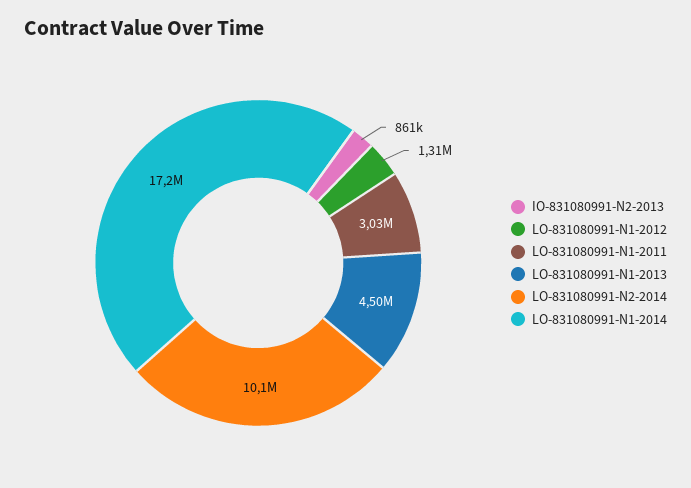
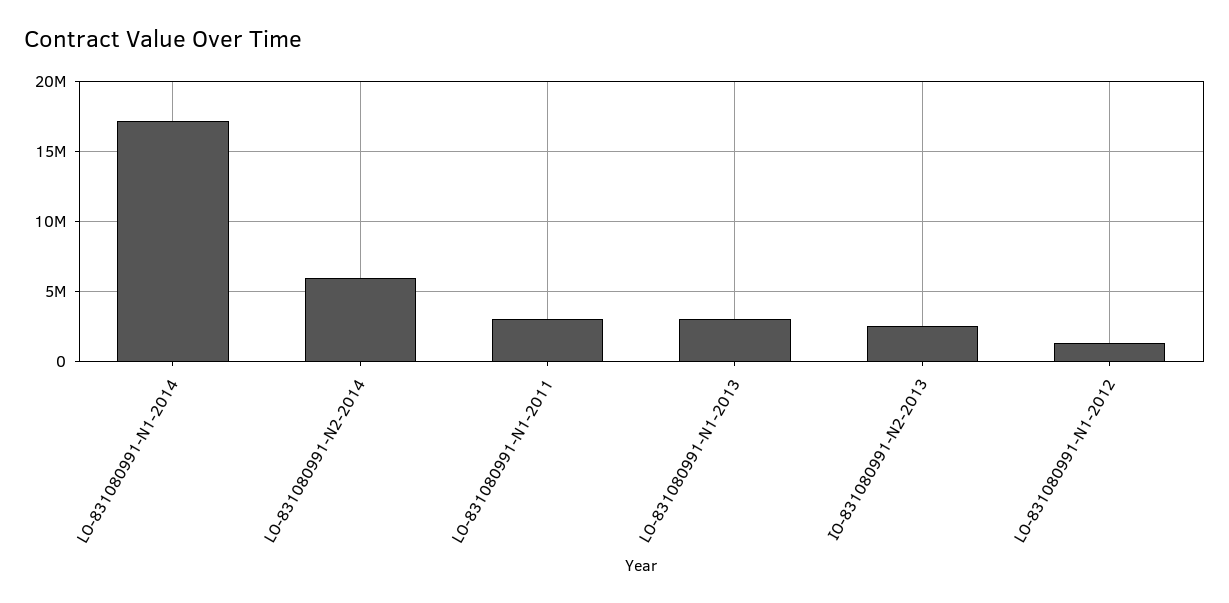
  {
-   "IO-831080991-N2-2013": 861000,
+   "IO-831080991-N2-2013": 2500000,
    "LO-831080991-N1-2012": 1310000,
    "LO-831080991-N1-2011": 3030000,
-   "LO-831080991-N1-2013": 4500000,
+   "LO-831080991-N1-2013": 3000000,
-   "LO-831080991-N2-2014": 10100000,
+   "LO-831080991-N2-2014": 6000000,
    "LO-831080991-N1-2014": 17200000
  }

